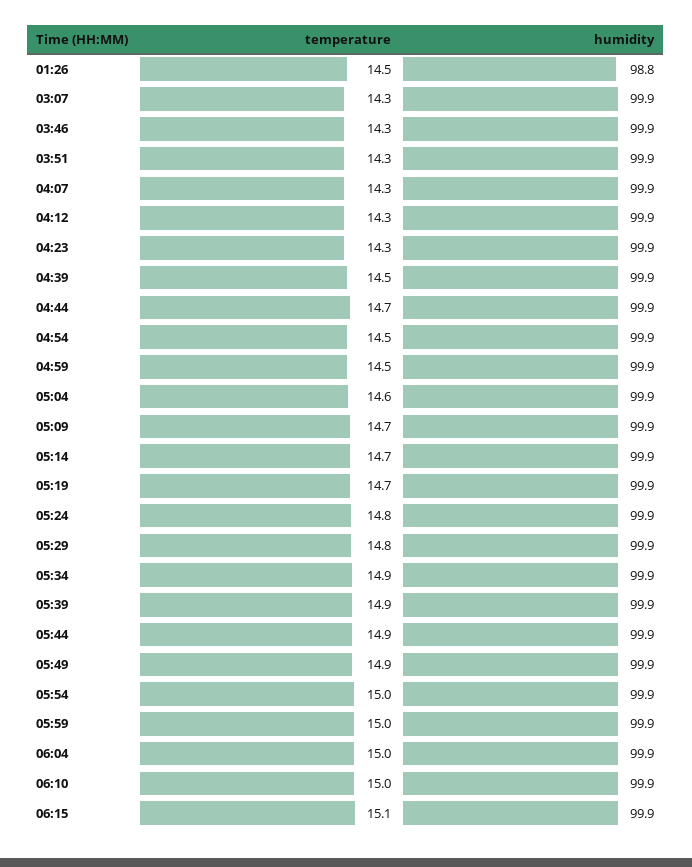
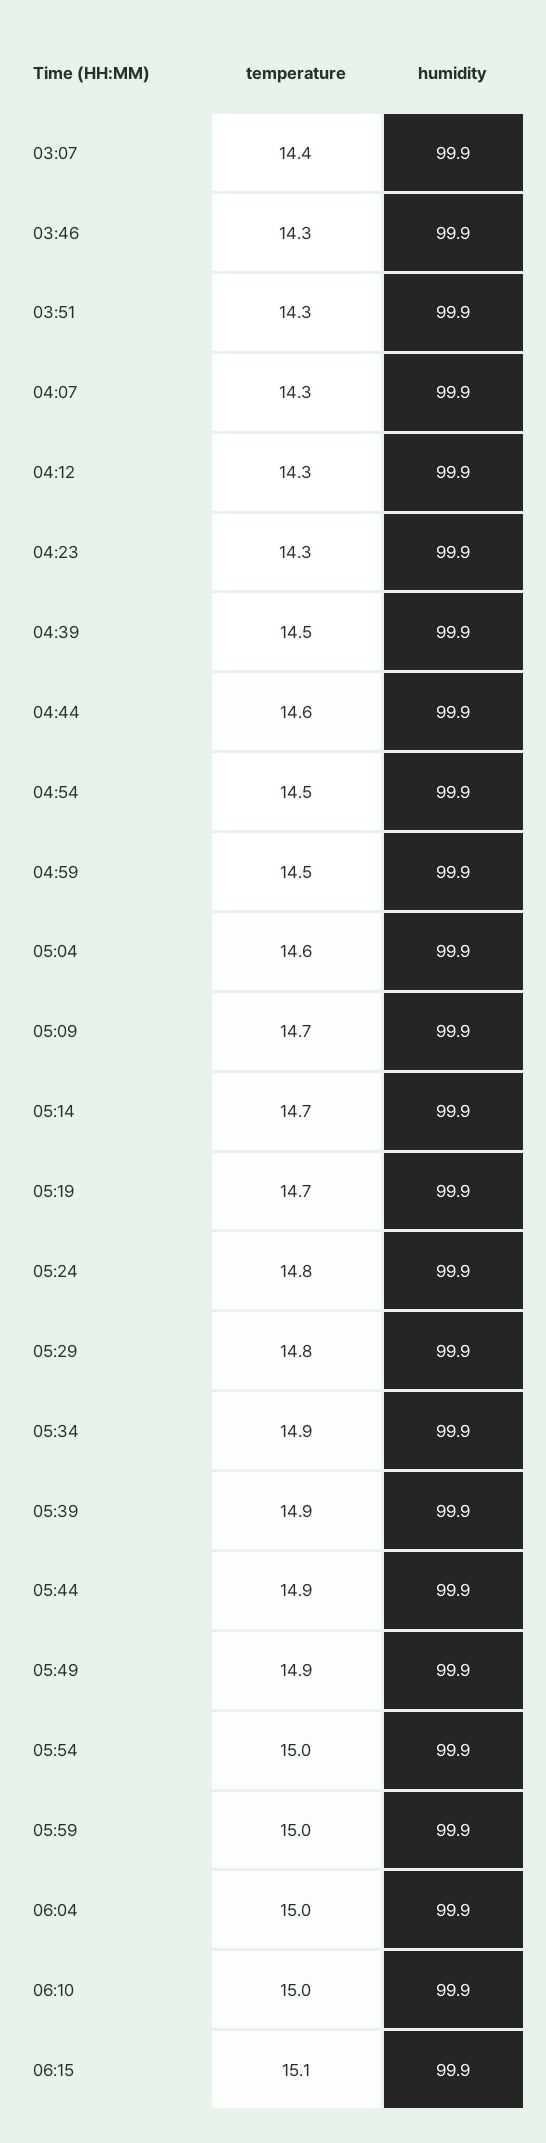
  {
    "temperature": {
-     "01:26": 14.5,
-     "03:07": 14.3,
+     "03:07": 14.4,
      "03:46": 14.3,
      "03:51": 14.3,
      "04:07": 14.3,
      "04:12": 14.3,
      "04:23": 14.3,
      "04:39": 14.5,
-     "04:44": 14.7,
+     "04:44": 14.6,
      "04:54": 14.5,
      "04:59": 14.5,
      "05:04": 14.6,
      "05:09": 14.7,
      "05:14": 14.7,
      "05:19": 14.7,
      "05:24": 14.8,
      "05:29": 14.8,
      "05:34": 14.9,
      "05:39": 14.9,
      "05:44": 14.9,
      "05:49": 14.9,
      "05:54": 15,
      "05:59": 15,
      "06:04": 15,
      "06:10": 15,
      "06:15": 15.1
    },
    "humidity": {
-     "01:26": 98.8,
      "03:07": 99.9,
      "03:46": 99.9,
      "03:51": 99.9,
      "04:07": 99.9,
      "04:12": 99.9,
      "04:23": 99.9,
      "04:39": 99.9,
      "04:44": 99.9,
      "04:54": 99.9,
      "04:59": 99.9,
      "05:04": 99.9,
      "05:09": 99.9,
      "05:14": 99.9,
      "05:19": 99.9,
      "05:24": 99.9,
      "05:29": 99.9,
      "05:34": 99.9,
      "05:39": 99.9,
      "05:44": 99.9,
      "05:49": 99.9,
      "05:54": 99.9,
      "05:59": 99.9,
      "06:04": 99.9,
      "06:10": 99.9,
      "06:15": 99.9
    }
  }

